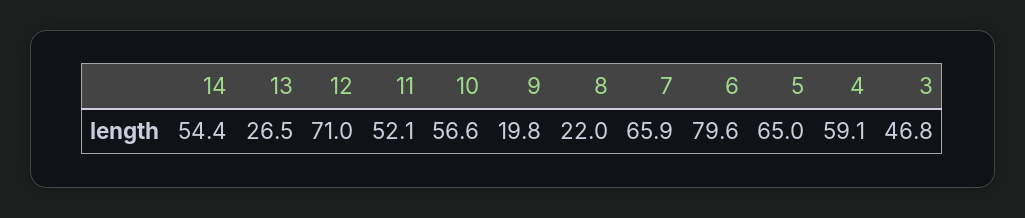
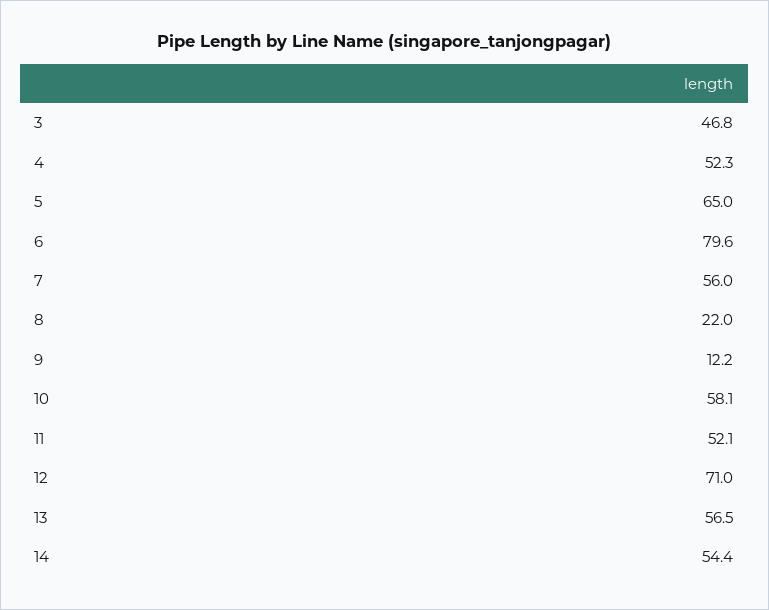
  {
    "14": 54.4,
-   "13": 26.5,
+   "13": 56.5,
    "12": 71,
    "11": 52.1,
-   "10": 56.6,
+   "10": 58.1,
-   "9": 19.8,
+   "9": 12.2,
    "8": 22,
-   "7": 65.9,
+   "7": 56,
    "6": 79.6,
    "5": 65,
-   "4": 59.1,
+   "4": 52.3,
    "3": 46.8
  }

